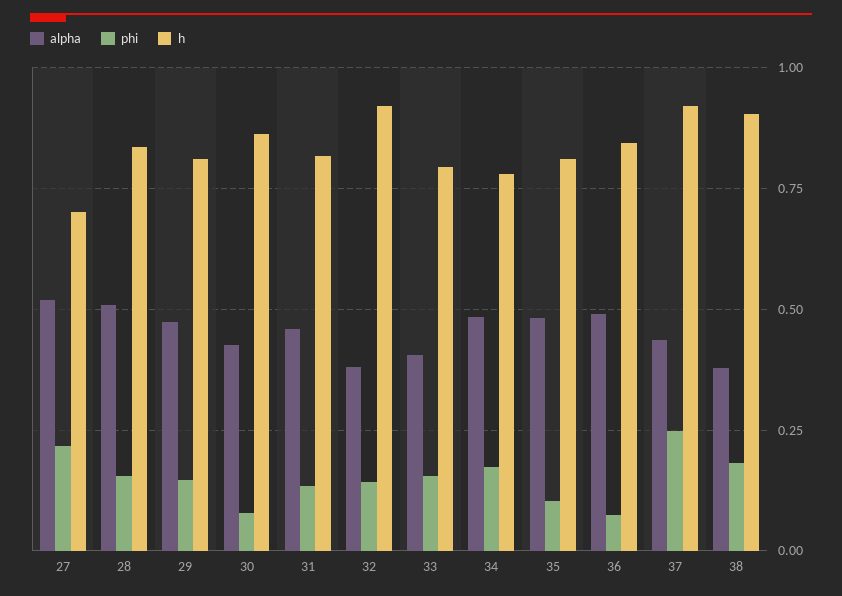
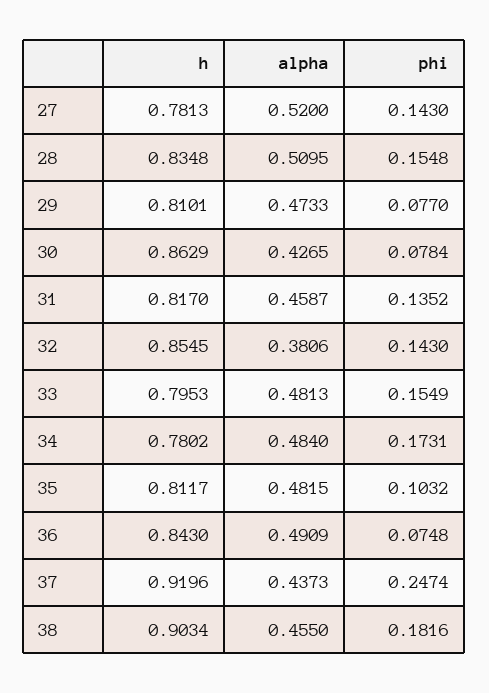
  {
    "alpha": {
      "27": 0.52,
      "28": 0.5095,
      "29": 0.4733,
      "30": 0.4265,
      "31": 0.4587,
      "32": 0.3806,
-     "33": 0.4,
+     "33": 0.4813,
      "34": 0.484,
      "35": 0.4815,
      "36": 0.4909,
      "37": 0.4373,
-     "38": 0.375
+     "38": 0.455
    },
    "phi": {
-     "27": 0.225,
+     "27": 0.143,
      "28": 0.1548,
-     "29": 0.15,
+     "29": 0.077,
      "30": 0.0784,
      "31": 0.1352,
      "32": 0.143,
      "33": 0.1549,
      "34": 0.1731,
      "35": 0.1032,
      "36": 0.0748,
      "37": 0.2474,
      "38": 0.1816
    },
    "h": {
-     "27": 0.7,
+     "27": 0.7813,
      "28": 0.8348,
      "29": 0.8101,
      "30": 0.8629,
      "31": 0.817,
-     "32": 0.925,
+     "32": 0.8545,
      "33": 0.7953,
      "34": 0.7802,
      "35": 0.8117,
      "36": 0.843,
      "37": 0.9196,
      "38": 0.9034
    }
  }

